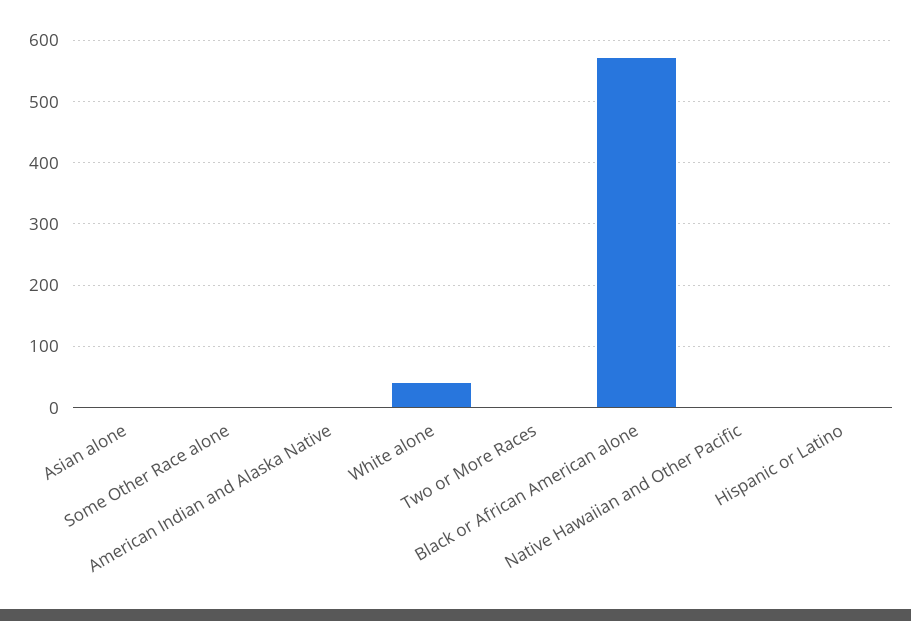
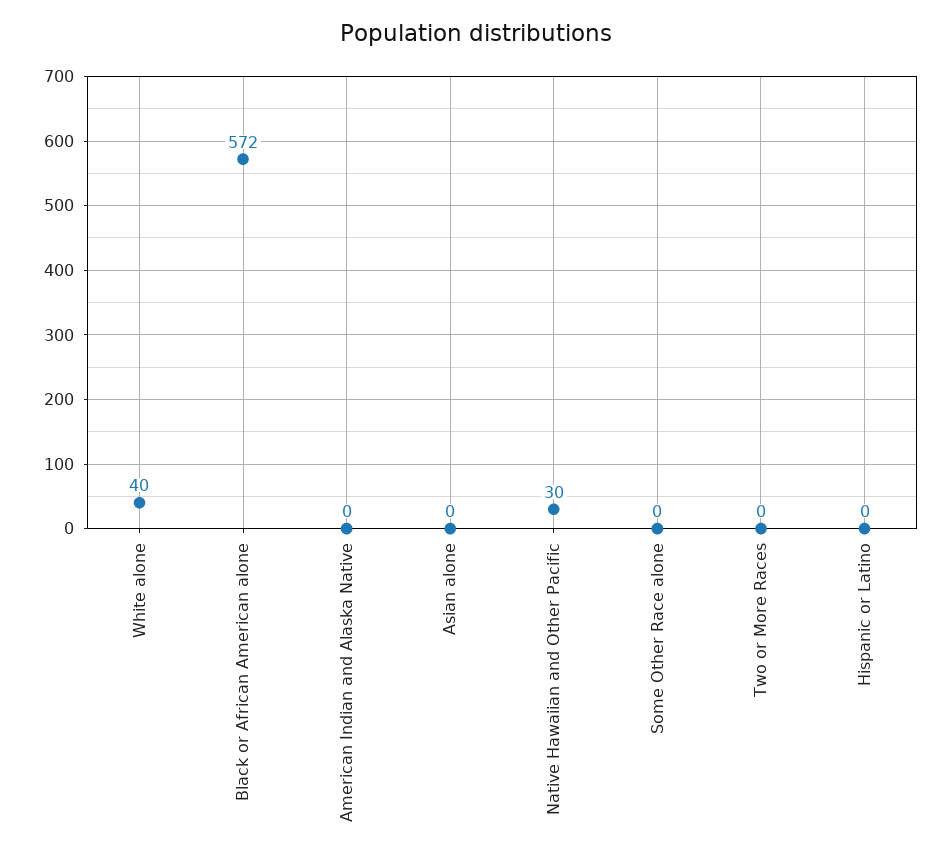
  {
    "Asian alone": 0,
    "Some Other Race alone": 0,
    "American Indian and Alaska Native": 0,
    "White alone": 40,
    "Two or More Races": 0,
    "Black or African American alone": 572,
-   "Native Hawaiian and Other Pacific": 0,
+   "Native Hawaiian and Other Pacific": 30,
    "Hispanic or Latino": 0
  }

